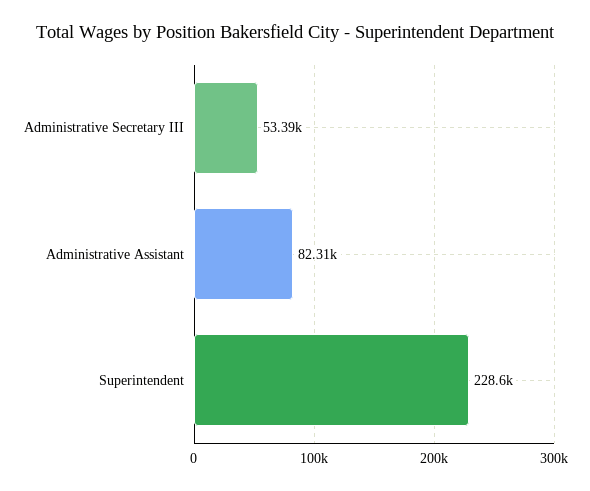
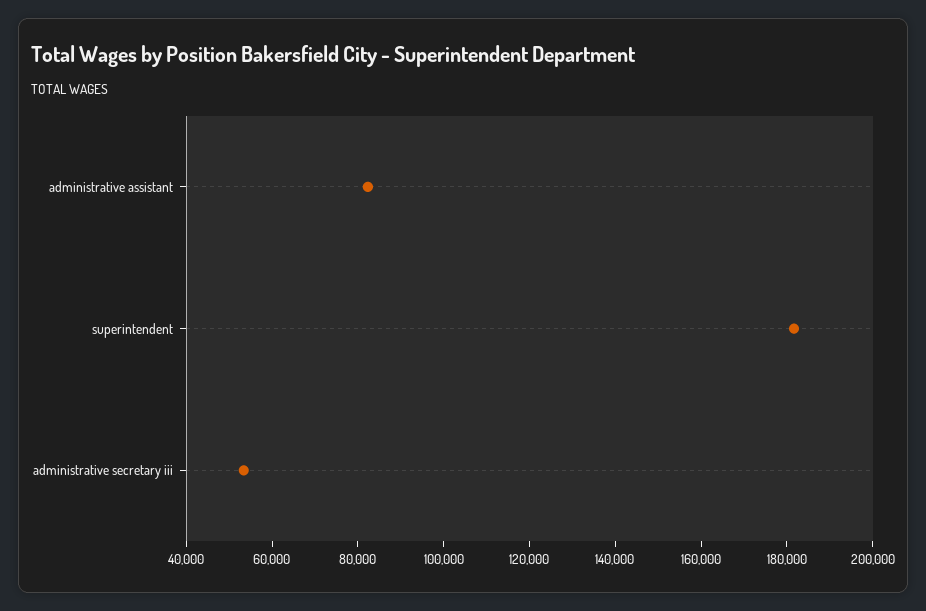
  {
    "Administrative Secretary III": 53390,
    "Administrative Assistant": 82310,
-   "Superintendent": 228600
+   "Superintendent": 180000
  }

